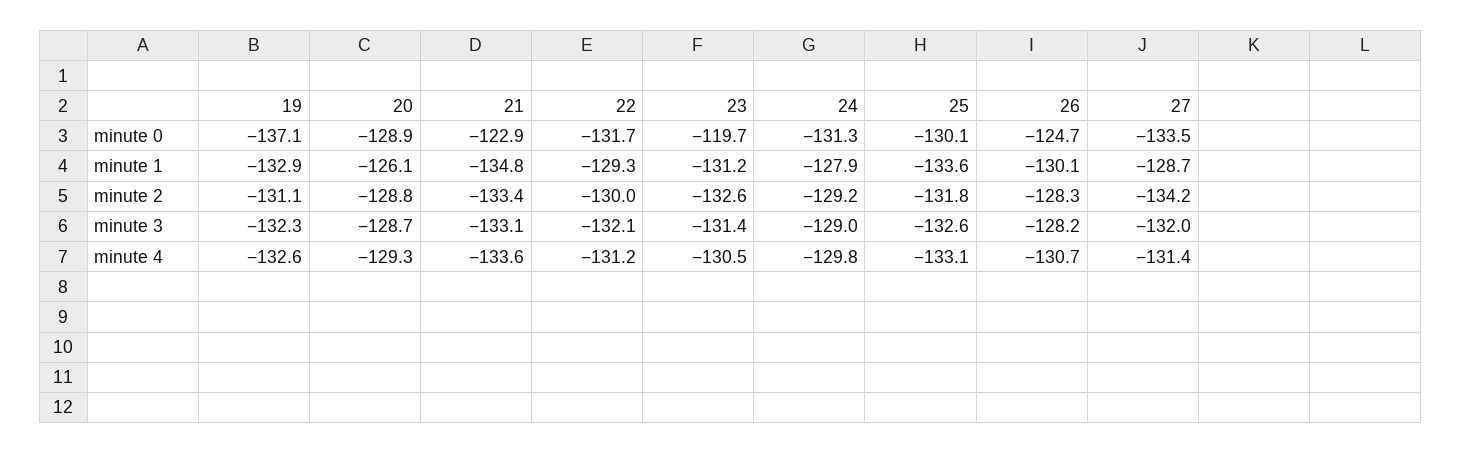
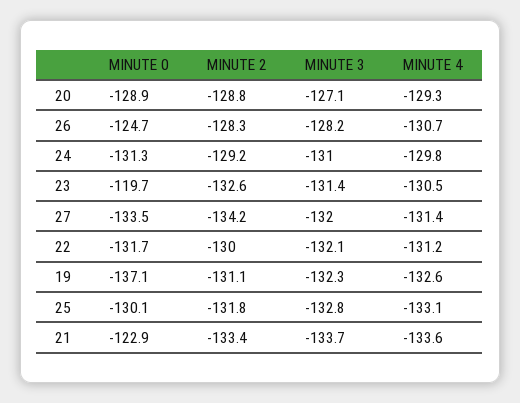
  {
    "19": {
      "minute 0": -137.1,
-     "minute 1": -132.9,
      "minute 2": -131.1,
      "minute 3": -132.3,
      "minute 4": -132.6
    },
    "20": {
      "minute 0": -128.9,
-     "minute 1": -126.1,
      "minute 2": -128.8,
-     "minute 3": -128.7,
+     "minute 3": -127.1,
      "minute 4": -129.3
    },
    "21": {
      "minute 0": -122.9,
-     "minute 1": -134.8,
      "minute 2": -133.4,
-     "minute 3": -133.1,
+     "minute 3": -133.7,
      "minute 4": -133.6
    },
    "22": {
      "minute 0": -131.7,
-     "minute 1": -129.3,
      "minute 2": -130,
      "minute 3": -132.1,
      "minute 4": -131.2
    },
    "23": {
      "minute 0": -119.7,
-     "minute 1": -131.2,
      "minute 2": -132.6,
      "minute 3": -131.4,
      "minute 4": -130.5
    },
    "24": {
      "minute 0": -131.3,
-     "minute 1": -127.9,
      "minute 2": -129.2,
-     "minute 3": -129,
+     "minute 3": -131,
      "minute 4": -129.8
    },
    "25": {
      "minute 0": -130.1,
-     "minute 1": -133.6,
      "minute 2": -131.8,
-     "minute 3": -132.6,
+     "minute 3": -132.8,
      "minute 4": -133.1
    },
    "26": {
      "minute 0": -124.7,
-     "minute 1": -130.1,
      "minute 2": -128.3,
      "minute 3": -128.2,
      "minute 4": -130.7
    },
    "27": {
      "minute 0": -133.5,
-     "minute 1": -128.7,
      "minute 2": -134.2,
      "minute 3": -132,
      "minute 4": -131.4
    }
  }

